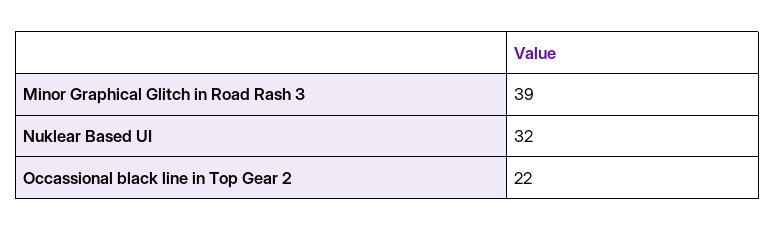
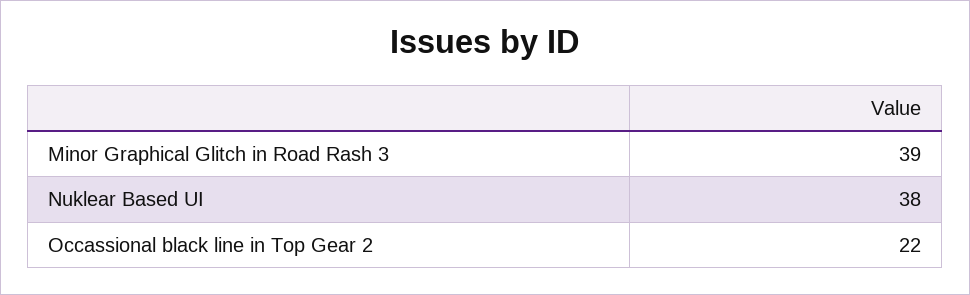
  {
    "Minor Graphical Glitch in Road Rash 3": 39,
-   "Nuklear Based UI": 32,
+   "Nuklear Based UI": 38,
    "Occassional black line in Top Gear 2": 22
  }

